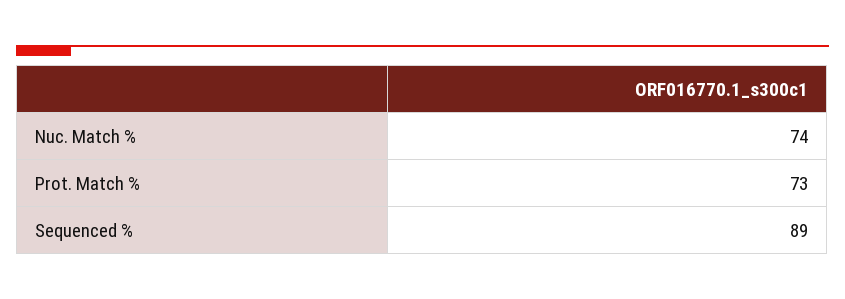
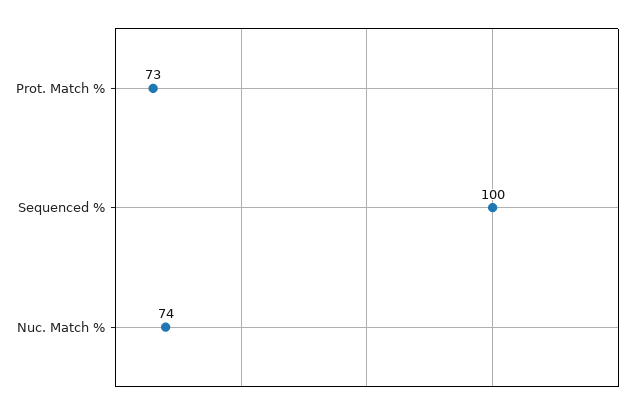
  {
    "Nuc. Match %": 74,
    "Prot. Match %": 73,
-   "Sequenced %": 89
+   "Sequenced %": 100
  }

